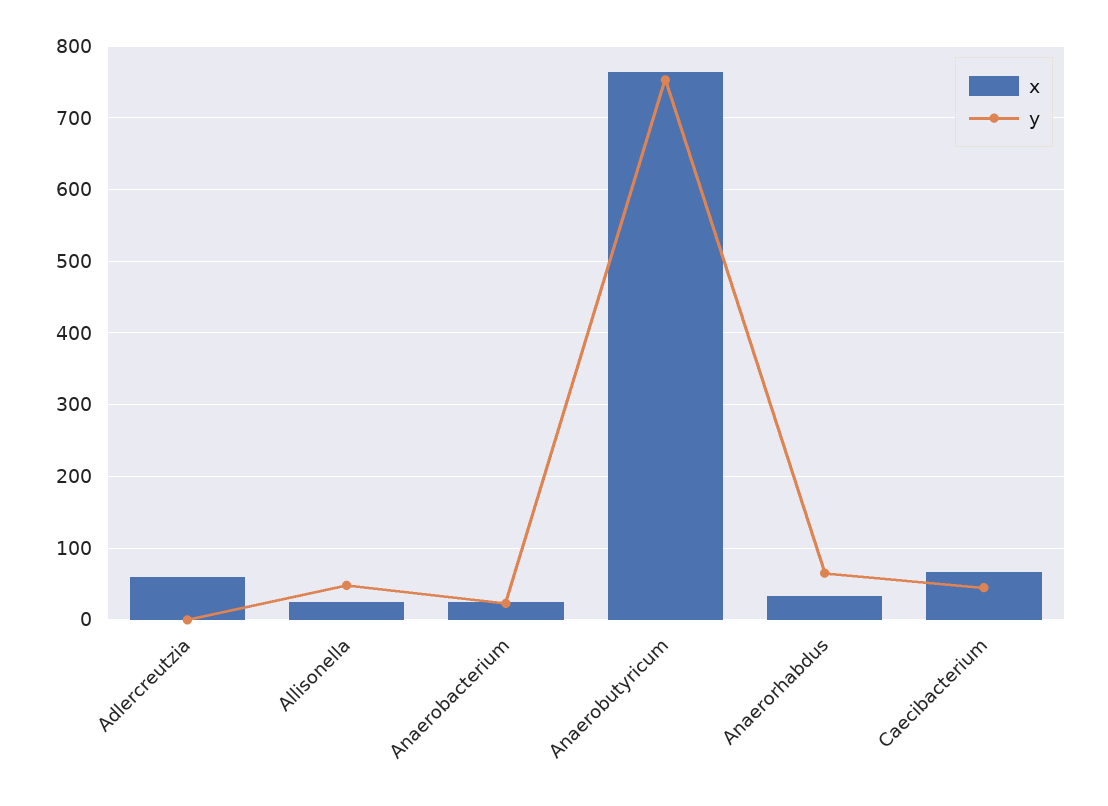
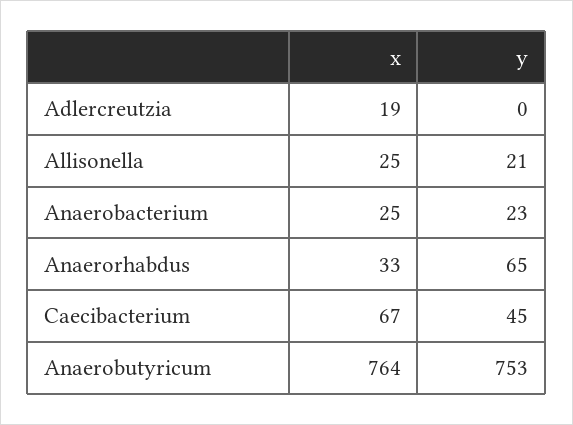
  {
    "x": {
-     "Adlercreutzia": 60,
+     "Adlercreutzia": 19,
      "Allisonella": 25,
      "Anaerobacterium": 25,
      "Anaerobutyricum": 764,
      "Anaerorhabdus": 33,
      "Caecibacterium": 67
    },
    "y": {
      "Adlercreutzia": 0,
-     "Allisonella": 50,
+     "Allisonella": 21,
      "Anaerobacterium": 23,
      "Anaerobutyricum": 753,
      "Anaerorhabdus": 65,
      "Caecibacterium": 45
    }
  }

